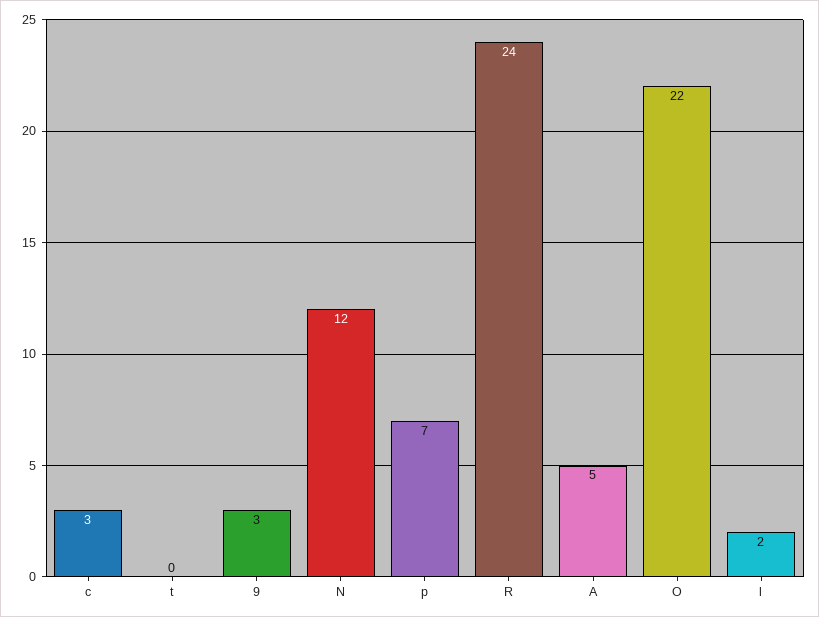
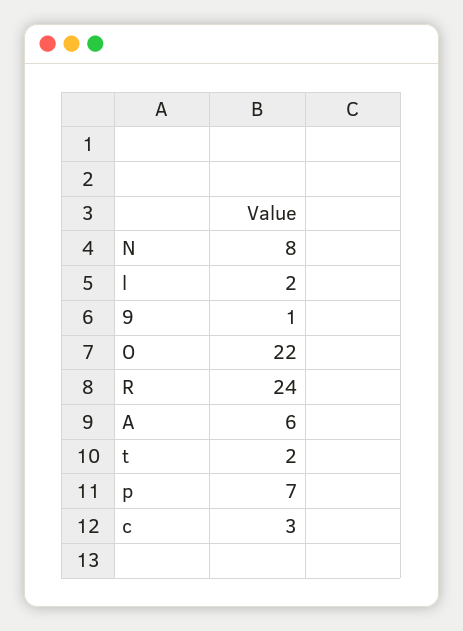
  {
    "c": 3,
-   "t": 0,
+   "t": 2,
-   "9": 3,
+   "9": 1,
-   "N": 12,
+   "N": 8,
    "p": 7,
    "R": 24,
-   "A": 5,
+   "A": 6,
    "O": 22,
    "l": 2
  }

